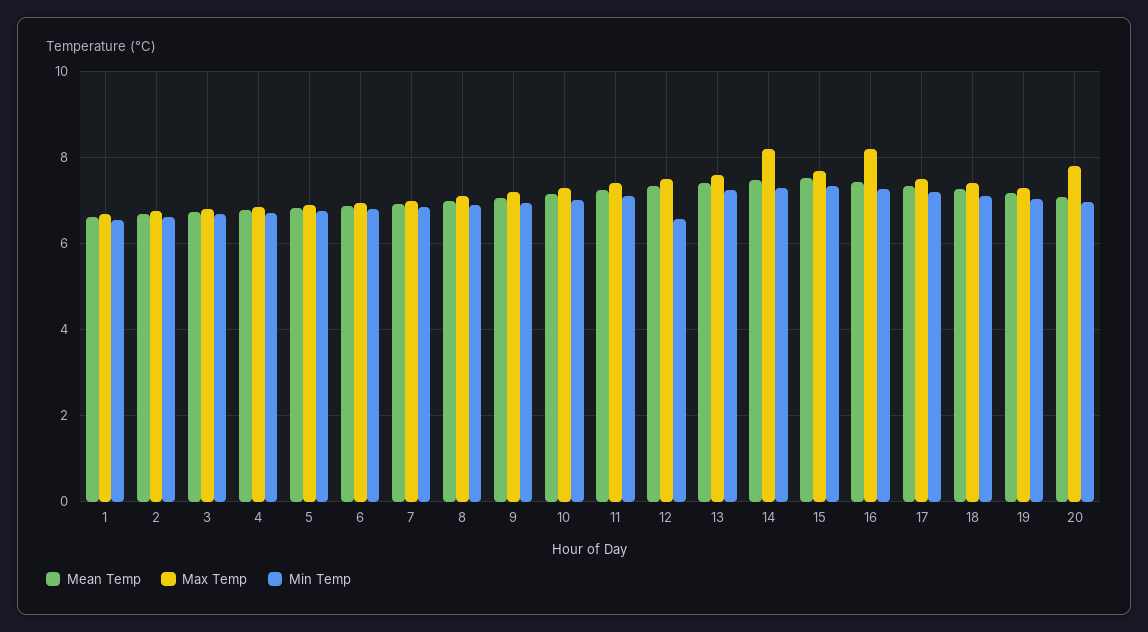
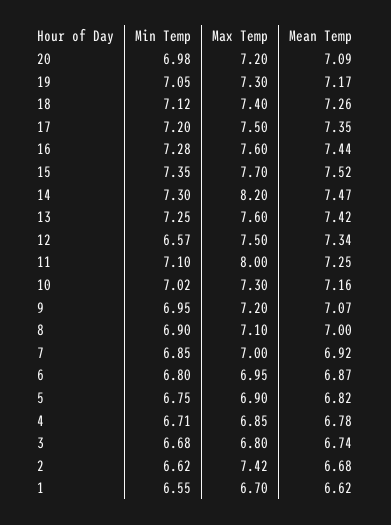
  {
    "Mean Temp": {
      "1": 6.62,
      "2": 6.68,
      "3": 6.74,
      "4": 6.78,
      "5": 6.82,
      "6": 6.87,
      "7": 6.92,
      "8": 7,
      "9": 7.07,
      "10": 7.16,
      "11": 7.25,
      "12": 7.34,
      "13": 7.42,
      "14": 7.47,
      "15": 7.52,
      "16": 7.44,
      "17": 7.35,
      "18": 7.26,
      "19": 7.17,
      "20": 7.09
    },
    "Max Temp": {
      "1": 6.7,
-     "2": 6.8,
+     "2": 7.42,
      "3": 6.8,
      "4": 6.85,
      "5": 6.9,
      "6": 6.95,
      "7": 7,
      "8": 7.1,
      "9": 7.2,
      "10": 7.3,
-     "11": 7.4,
+     "11": 8,
      "12": 7.5,
      "13": 7.6,
      "14": 8.2,
      "15": 7.7,
-     "16": 8.2,
+     "16": 7.6,
      "17": 7.5,
      "18": 7.4,
      "19": 7.3,
-     "20": 7.8
+     "20": 7.2
    },
    "Min Temp": {
      "1": 6.55,
      "2": 6.62,
      "3": 6.68,
      "4": 6.71,
      "5": 6.75,
      "6": 6.8,
      "7": 6.85,
      "8": 6.9,
      "9": 6.95,
      "10": 7.02,
      "11": 7.1,
      "12": 6.57,
      "13": 7.25,
      "14": 7.3,
      "15": 7.35,
      "16": 7.28,
      "17": 7.2,
      "18": 7.12,
      "19": 7.05,
      "20": 6.98
    }
  }

